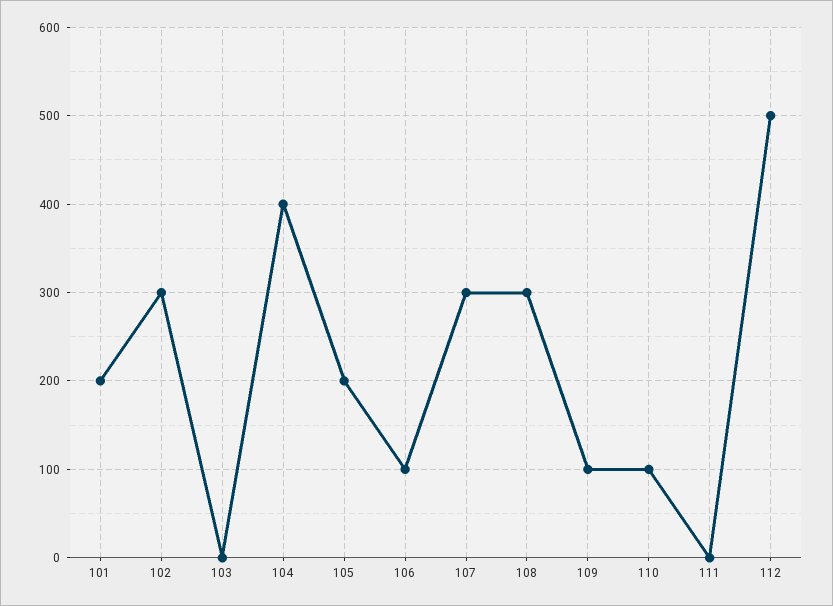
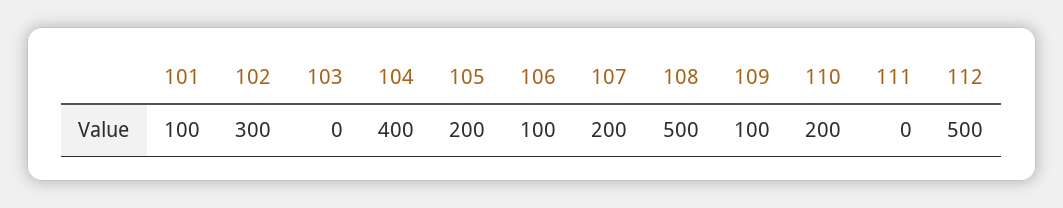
  {
-   "101": 200,
+   "101": 100,
    "102": 300,
    "103": 0,
    "104": 400,
    "105": 200,
    "106": 100,
-   "107": 300,
+   "107": 200,
-   "108": 300,
+   "108": 500,
    "109": 100,
-   "110": 100,
+   "110": 200,
    "111": 0,
    "112": 500
  }

